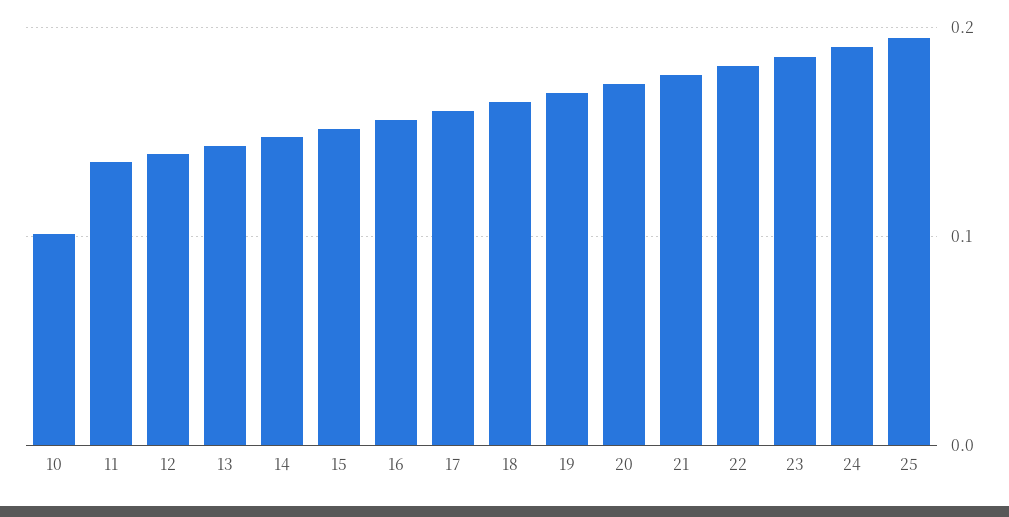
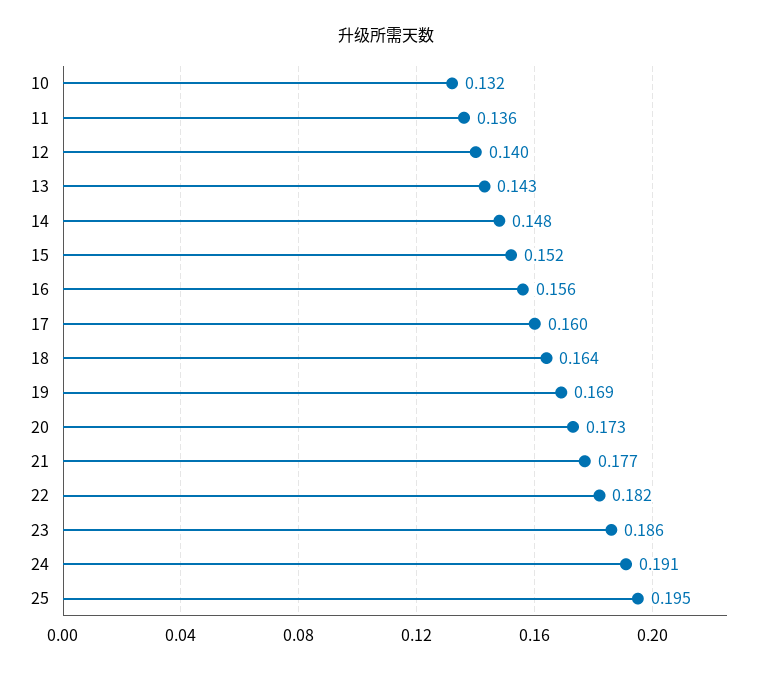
  {
-   "10": 0.1,
+   "10": 0.132,
    "11": 0.136,
    "12": 0.14,
    "13": 0.143,
    "14": 0.148,
    "15": 0.152,
    "16": 0.156,
    "17": 0.16,
    "18": 0.164,
    "19": 0.169,
    "20": 0.173,
    "21": 0.177,
    "22": 0.182,
    "23": 0.186,
    "24": 0.191,
    "25": 0.195
  }

